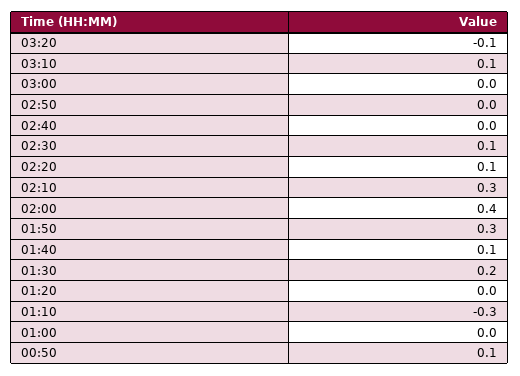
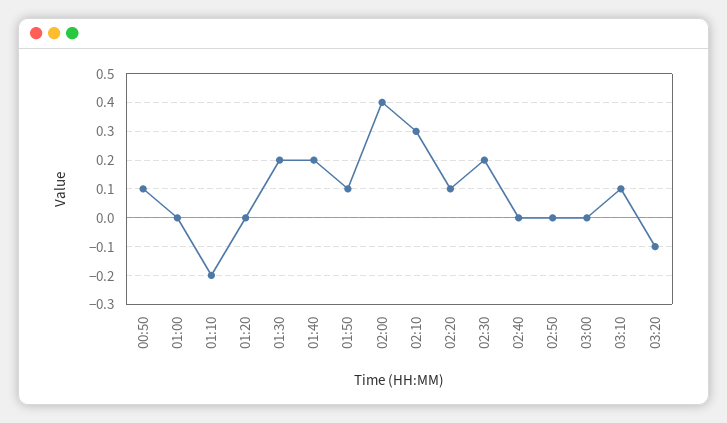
  {
    "03:20": -0.1,
    "03:10": 0.1,
    "03:00": 0,
    "02:50": 0,
    "02:40": 0,
-   "02:30": 0.1,
+   "02:30": 0.2,
    "02:20": 0.1,
    "02:10": 0.3,
    "02:00": 0.4,
-   "01:50": 0.3,
+   "01:50": 0.1,
-   "01:40": 0.1,
+   "01:40": 0.2,
    "01:30": 0.2,
    "01:20": 0,
-   "01:10": -0.3,
+   "01:10": -0.2,
    "01:00": 0,
    "00:50": 0.1
  }

